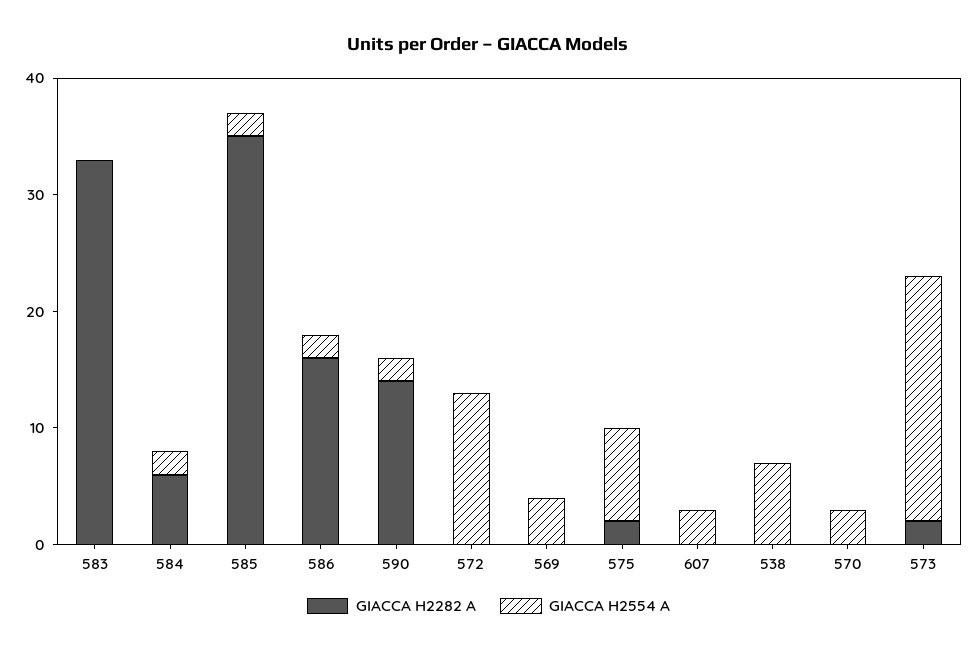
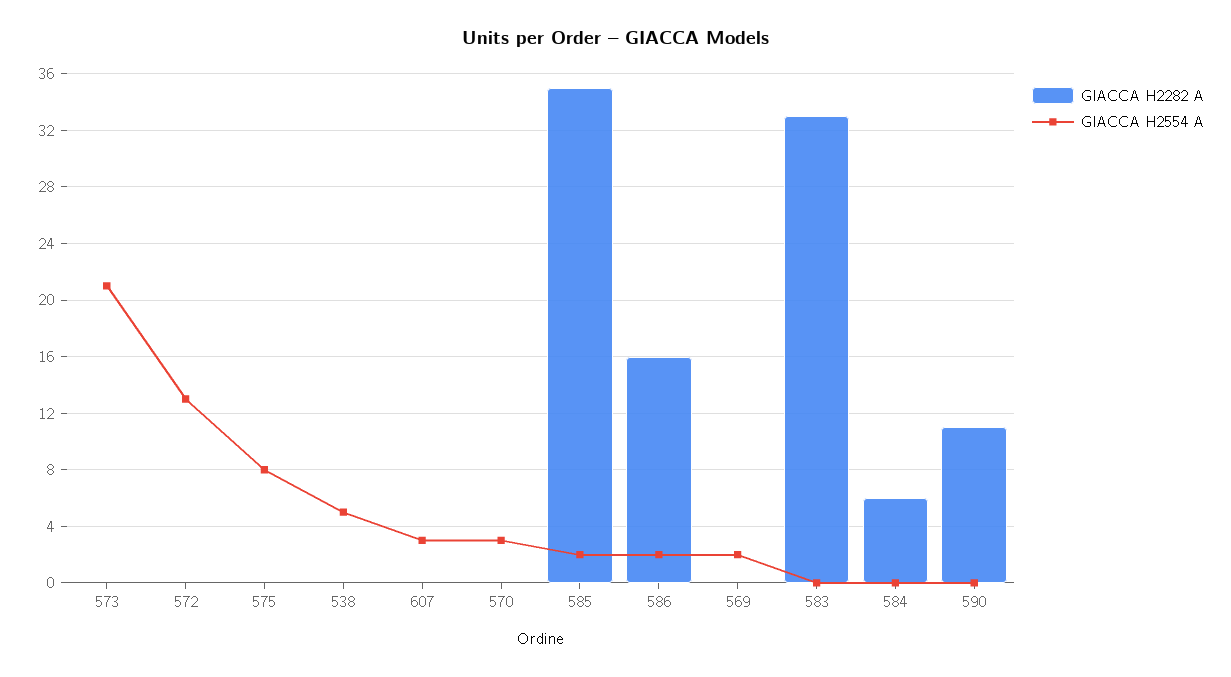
  {
    "GIACCA H2282 A": {
      "583": 33,
      "584": 6,
      "585": 35,
      "586": 16,
-     "590": 14,
+     "590": 11,
      "572": 0,
      "569": 0,
-     "575": 2,
+     "575": 0,
      "607": 0,
      "538": 0,
      "570": 0,
-     "573": 2
+     "573": 0
    },
    "GIACCA H2554 A": {
      "583": 0,
-     "584": 2,
+     "584": 0,
      "585": 2,
      "586": 2,
-     "590": 2,
+     "590": 0,
      "572": 13,
-     "569": 4,
+     "569": 2,
      "575": 8,
      "607": 3,
-     "538": 7,
+     "538": 5,
      "570": 3,
      "573": 21
    }
  }

